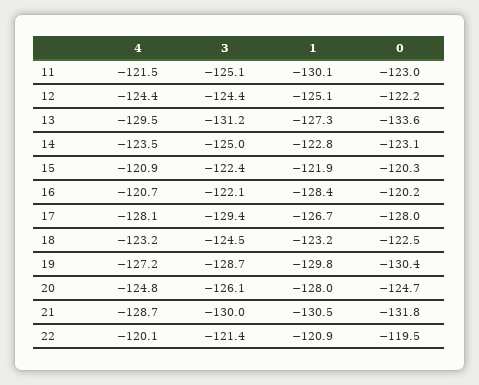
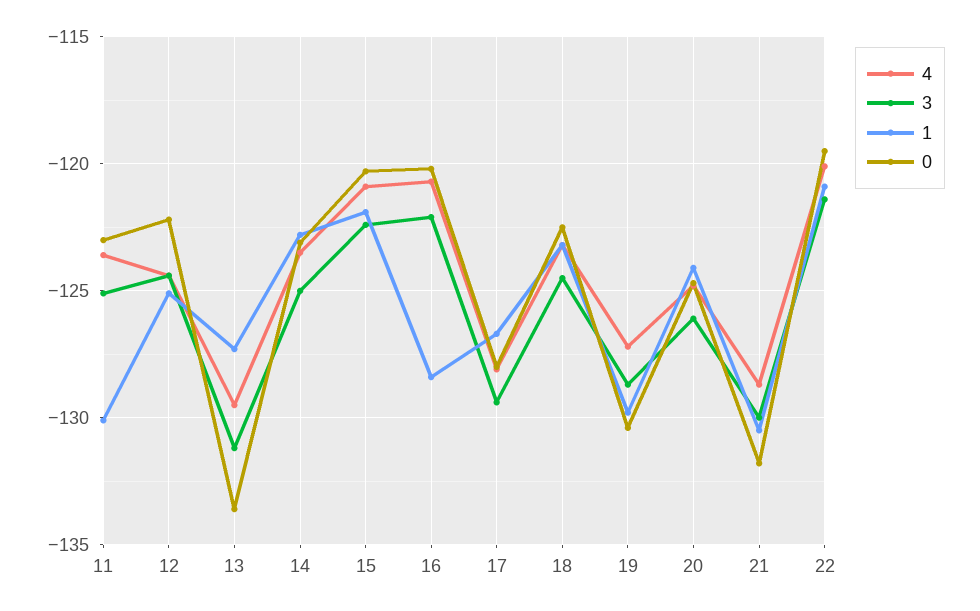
  {
    "4": {
-     "11": -121.5,
+     "11": -123.5,
      "12": -124.4,
      "13": -129.5,
      "14": -123.5,
      "15": -120.9,
      "16": -120.7,
      "17": -128.1,
      "18": -123.2,
      "19": -127.2,
      "20": -124.8,
      "21": -128.7,
      "22": -120.1
    },
    "3": {
      "11": -125.1,
      "12": -124.4,
      "13": -131.2,
      "14": -125,
      "15": -122.4,
      "16": -122.1,
      "17": -129.4,
      "18": -124.5,
      "19": -128.7,
      "20": -126.1,
      "21": -130,
      "22": -121.4
    },
    "1": {
      "11": -130.1,
      "12": -125.1,
      "13": -127.3,
      "14": -122.8,
      "15": -121.9,
      "16": -128.4,
      "17": -126.7,
      "18": -123.2,
      "19": -129.8,
-     "20": -128,
+     "20": -124,
      "21": -130.5,
      "22": -120.9
    },
    "0": {
      "11": -123,
      "12": -122.2,
      "13": -133.6,
      "14": -123.1,
      "15": -120.3,
      "16": -120.2,
      "17": -128,
      "18": -122.5,
      "19": -130.4,
      "20": -124.7,
      "21": -131.8,
      "22": -119.5
    }
  }

